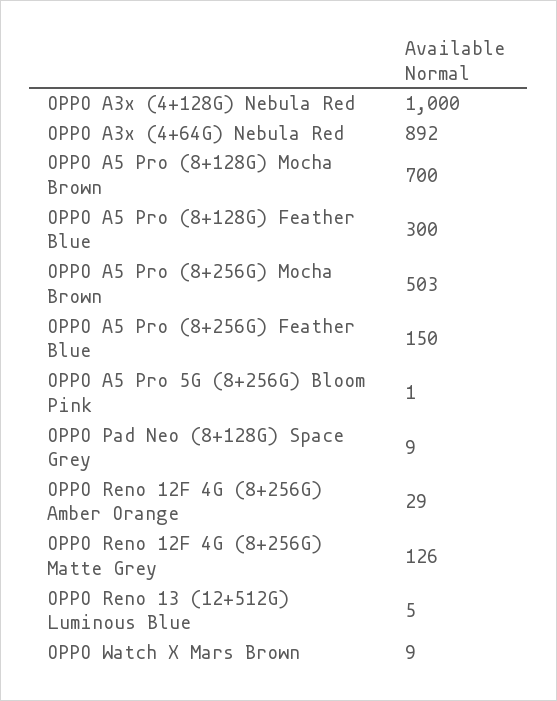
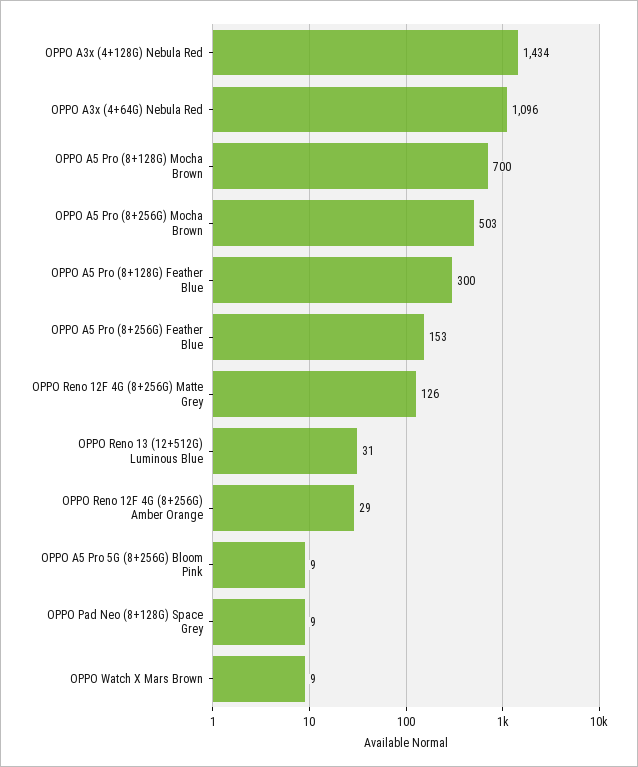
  {
-   "OPPO A3x (4+128G) Nebula Red": 1000,
+   "OPPO A3x (4+128G) Nebula Red": 1434,
-   "OPPO A3x (4+64G) Nebula Red": 892,
+   "OPPO A3x (4+64G) Nebula Red": 1096,
    "OPPO A5 Pro (8+128G) Mocha Brown": 700,
    "OPPO A5 Pro (8+128G) Feather Blue": 300,
    "OPPO A5 Pro (8+256G) Mocha Brown": 503,
-   "OPPO A5 Pro (8+256G) Feather Blue": 150,
+   "OPPO A5 Pro (8+256G) Feather Blue": 153,
-   "OPPO A5 Pro 5G (8+256G) Bloom Pink": 1,
+   "OPPO A5 Pro 5G (8+256G) Bloom Pink": 9,
    "OPPO Pad Neo (8+128G) Space Grey": 9,
    "OPPO Reno 12F 4G (8+256G) Amber Orange": 29,
    "OPPO Reno 12F 4G (8+256G) Matte Grey": 126,
-   "OPPO Reno 13 (12+512G) Luminous Blue": 5,
+   "OPPO Reno 13 (12+512G) Luminous Blue": 31,
    "OPPO Watch X Mars Brown": 9
  }

